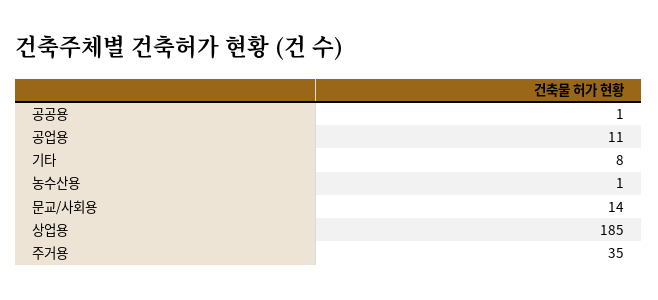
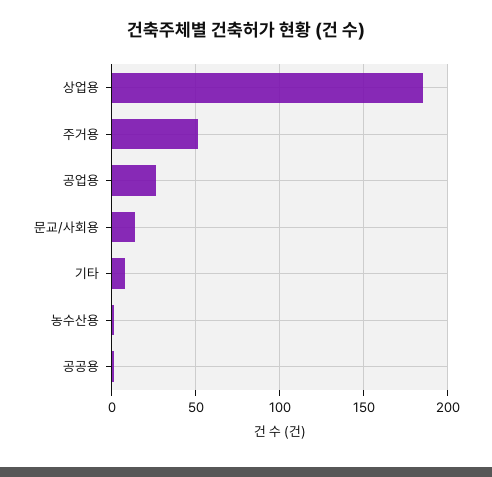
  {
    "공공용": 1,
-   "공업용": 11,
+   "공업용": 25,
    "기타": 8,
    "농수산용": 1,
    "문교/사회용": 14,
    "상업용": 185,
-   "주거용": 35
+   "주거용": 50
  }

